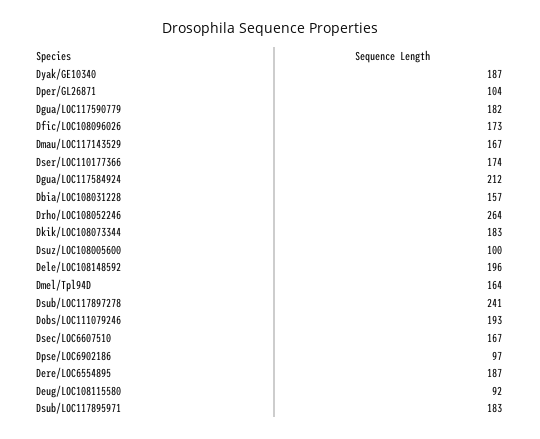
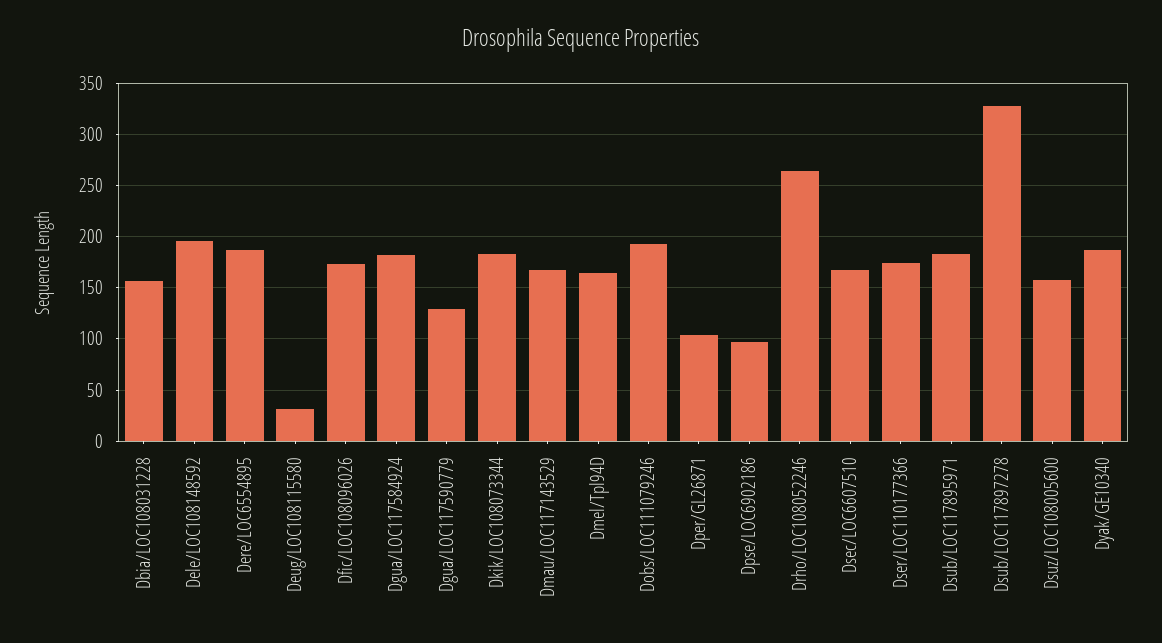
  {
    "Dyak/GE10340": 187,
    "Dper/GL26871": 104,
-   "Dgua/LOC117590779": 182,
+   "Dgua/LOC117590779": 130,
    "Dfic/LOC108096026": 173,
    "Dmau/LOC117143529": 167,
    "Dser/LOC110177366": 174,
-   "Dgua/LOC117584924": 212,
+   "Dgua/LOC117584924": 180,
    "Dbia/LOC108031228": 157,
    "Drho/LOC108052246": 264,
    "Dkik/LOC108073344": 183,
-   "Dsuz/LOC108005600": 100,
+   "Dsuz/LOC108005600": 160,
    "Dele/LOC108148592": 196,
    "Dmel/Tpl94D": 164,
-   "Dsub/LOC117897278": 241,
+   "Dsub/LOC117897278": 330,
    "Dobs/LOC111079246": 193,
    "Dsec/LOC6607510": 167,
    "Dpse/LOC6902186": 97,
    "Dere/LOC6554895": 187,
-   "Deug/LOC108115580": 92,
+   "Deug/LOC108115580": 30,
    "Dsub/LOC117895971": 183
  }

